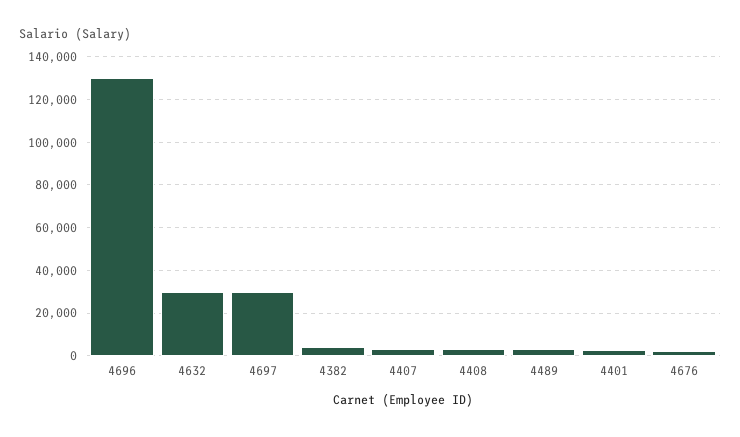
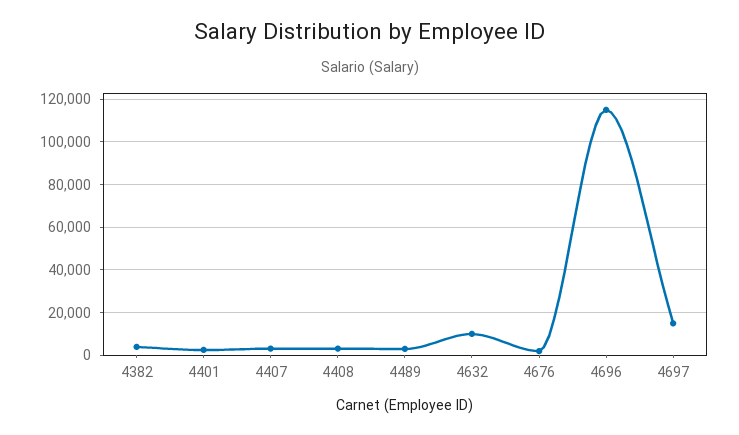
  {
-   "4696": 130000,
+   "4696": 115000,
-   "4632": 30000,
+   "4632": 10000,
-   "4697": 30000,
+   "4697": 15000,
    "4382": 5000,
    "4407": 5000,
    "4408": 5000,
    "4489": 5000,
    "4401": 5000,
    "4676": 0
  }

